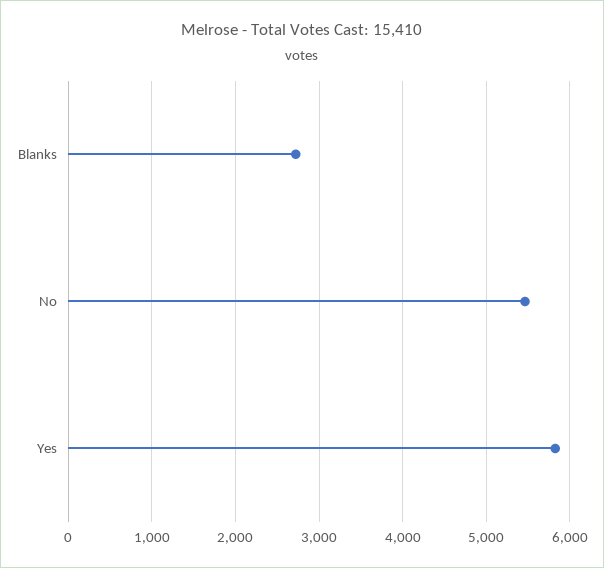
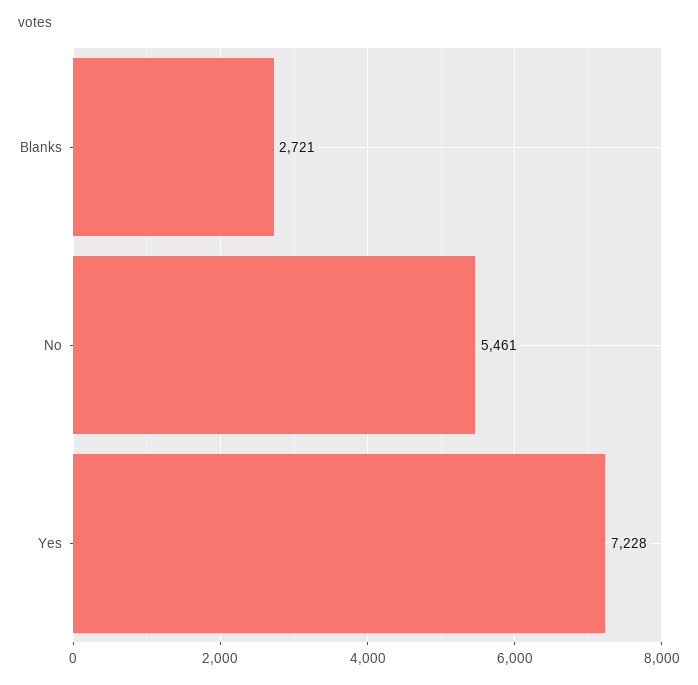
  {
    "Blanks": 2721,
    "No": 5461,
-   "Yes": 5800
+   "Yes": 7228
  }

